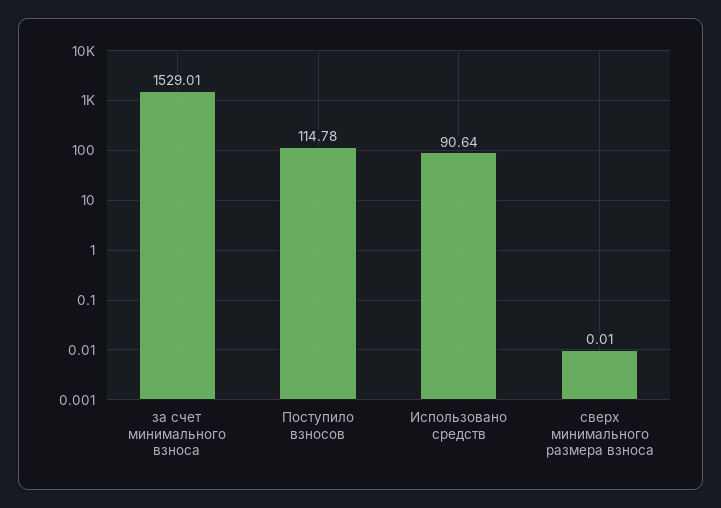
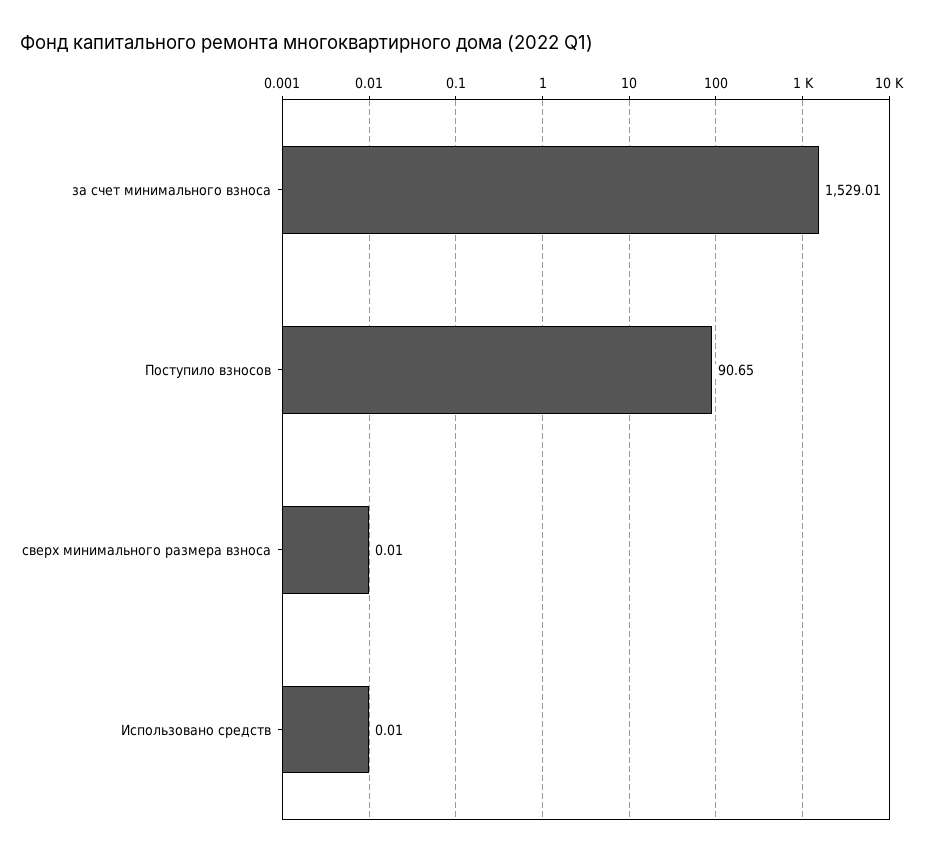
  {
    "за счет минимального взноса": 1529.01,
-   "Поступило взносов": 114.78,
+   "Поступило взносов": 90.65,
-   "Использовано средств": 90.64,
+   "Использовано средств": 0.01,
    "сверх минимального размера взноса": 0.01
  }

